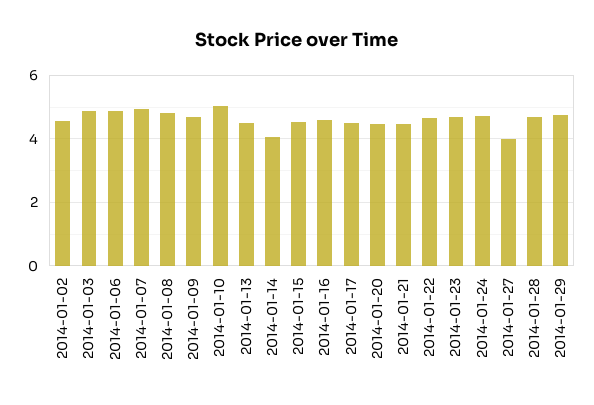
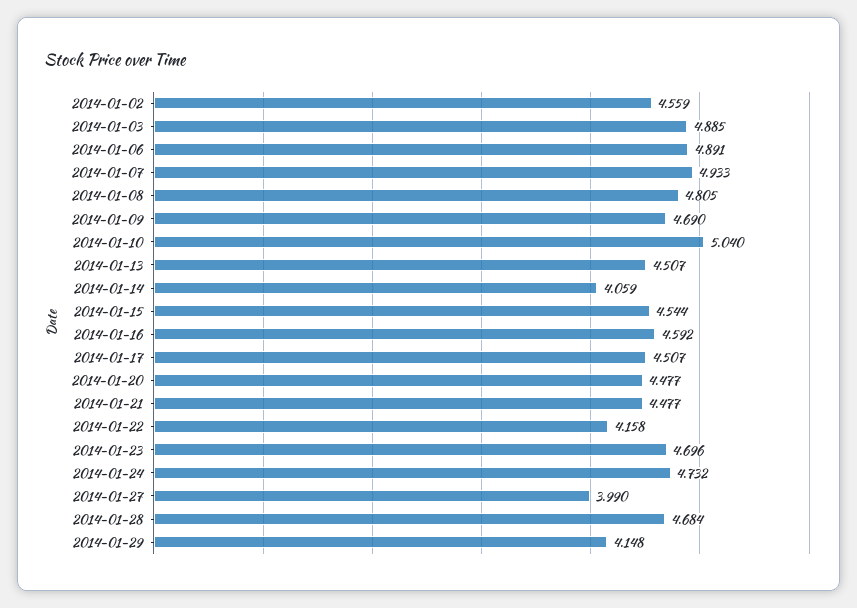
  {
    "2014-01-02": 4.559,
    "2014-01-03": 4.885,
    "2014-01-06": 4.891,
    "2014-01-07": 4.933,
    "2014-01-08": 4.805,
    "2014-01-09": 4.69,
    "2014-01-10": 5.04,
    "2014-01-13": 4.507,
    "2014-01-14": 4.059,
    "2014-01-15": 4.544,
    "2014-01-16": 4.592,
    "2014-01-17": 4.507,
    "2014-01-20": 4.477,
    "2014-01-21": 4.477,
-   "2014-01-22": 4.6,
+   "2014-01-22": 4.158,
    "2014-01-23": 4.696,
    "2014-01-24": 4.732,
    "2014-01-27": 3.99,
    "2014-01-28": 4.684,
-   "2014-01-29": 4.8
+   "2014-01-29": 4.148
  }

